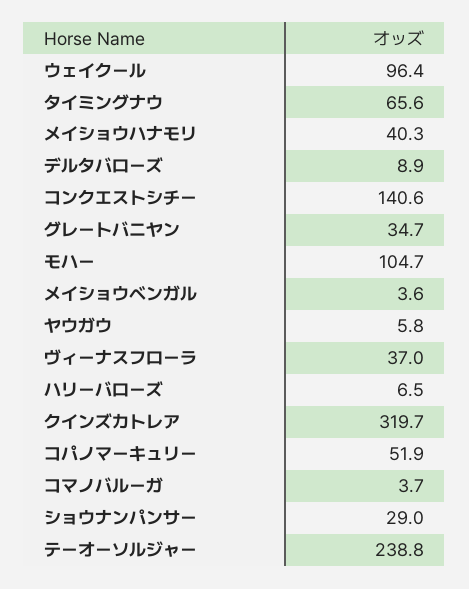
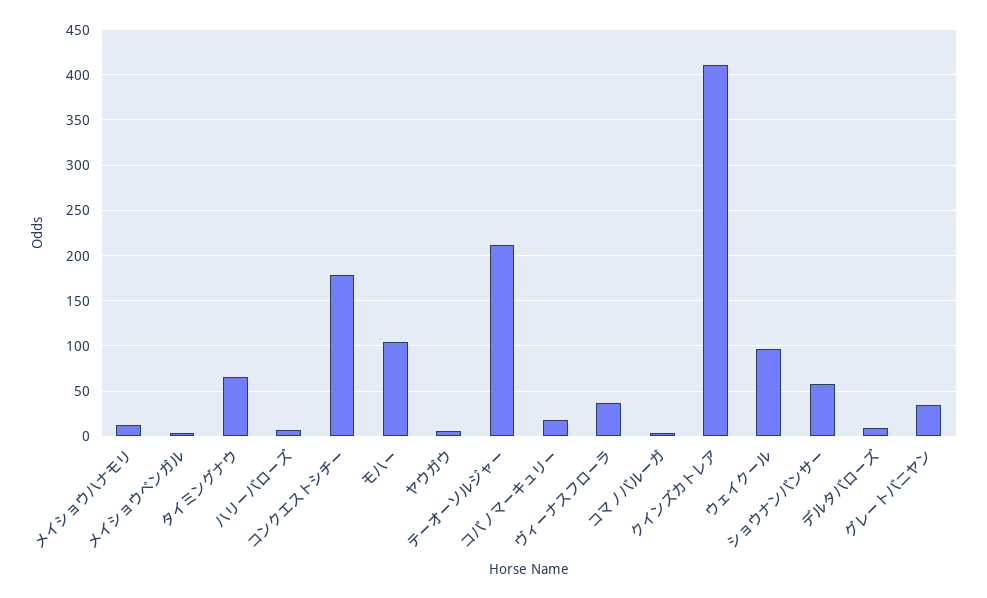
  {
    "ウェイクール": 96.4,
    "タイミングナウ": 65.6,
-   "メイショウハナモリ": 40.3,
+   "メイショウハナモリ": 10,
    "デルタバローズ": 8.9,
-   "コンクエストシチー": 140.6,
+   "コンクエストシチー": 180,
    "グレートバニヤン": 34.7,
    "モハー": 104.7,
    "メイショウベンガル": 3.6,
    "ヤウガウ": 5.8,
    "ヴィーナスフローラ": 37,
    "ハリーバローズ": 6.5,
-   "クインズカトレア": 319.7,
+   "クインズカトレア": 410,
-   "コパノマーキュリー": 51.9,
+   "コパノマーキュリー": 20,
    "コマノバルーガ": 3.7,
-   "ショウナンパンサー": 29,
+   "ショウナンパンサー": 60,
-   "テーオーソルジャー": 238.8
+   "テーオーソルジャー": 210
  }

